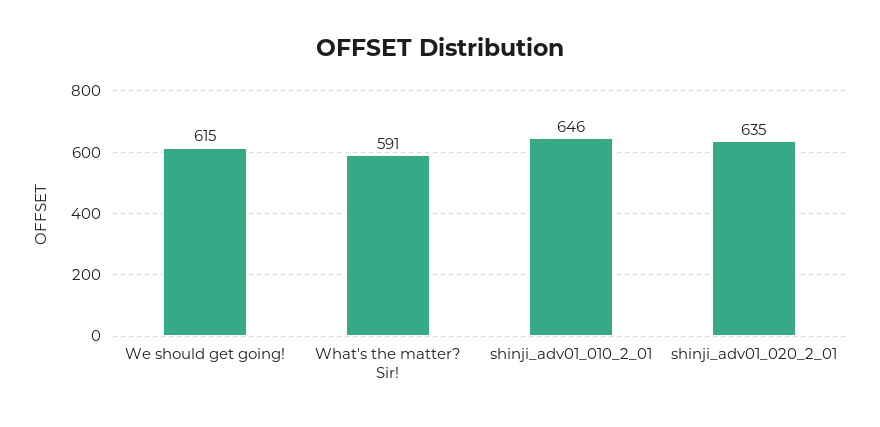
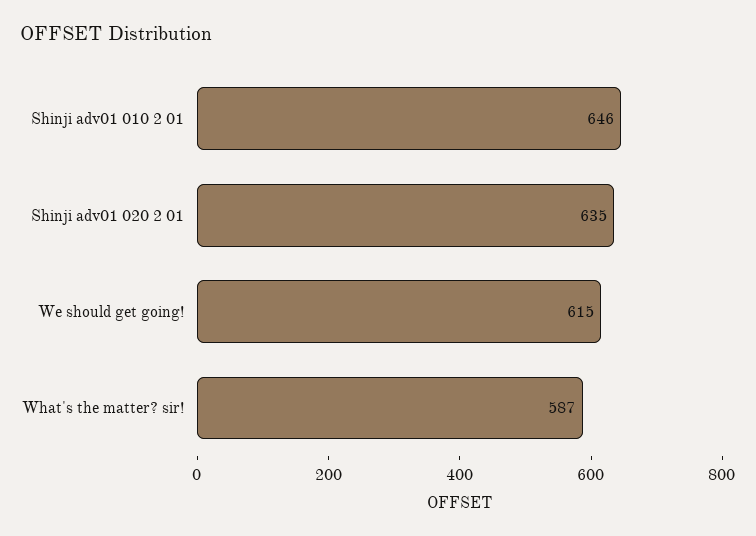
  {
    "We should get going!": 615,
-   "What's the matter? Sir!": 591,
+   "What's the matter? Sir!": 587,
    "shinji_adv01_010_2_01": 646,
    "shinji_adv01_020_2_01": 635
  }

